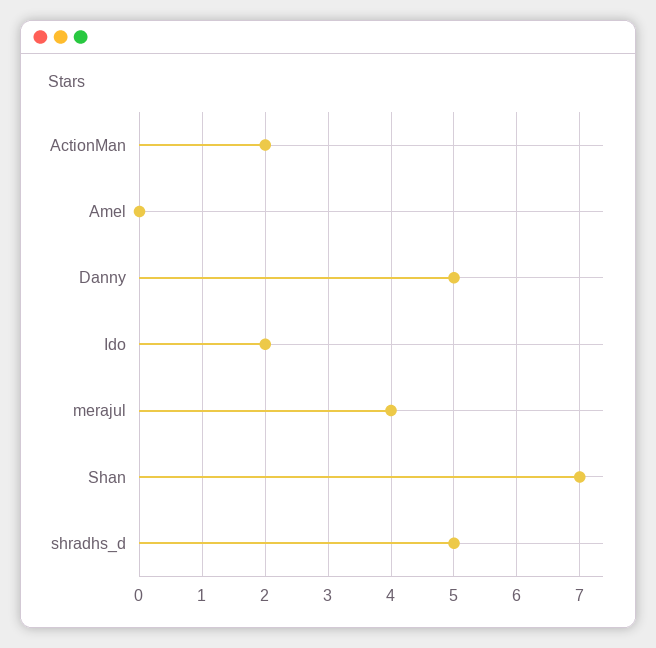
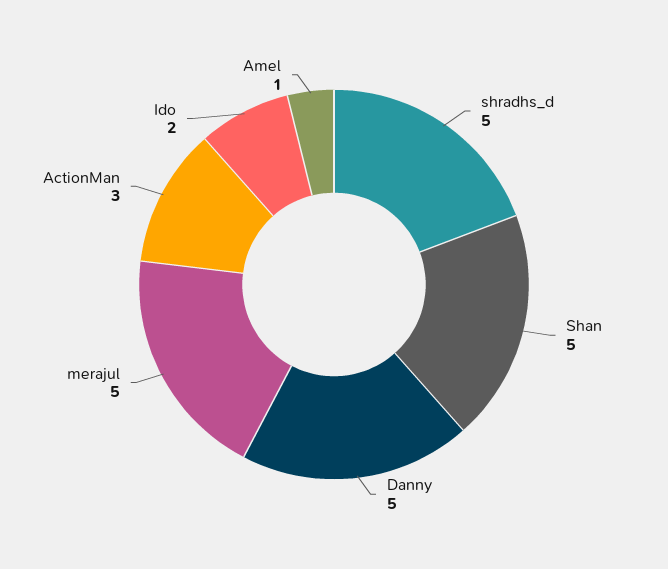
  {
-   "ActionMan": 2,
+   "ActionMan": 3,
-   "Amel": 0,
+   "Amel": 1,
    "Danny": 5,
    "Ido": 2,
-   "merajul": 4,
+   "merajul": 5,
-   "Shan": 7,
+   "Shan": 5,
    "shradhs_d": 5
  }

